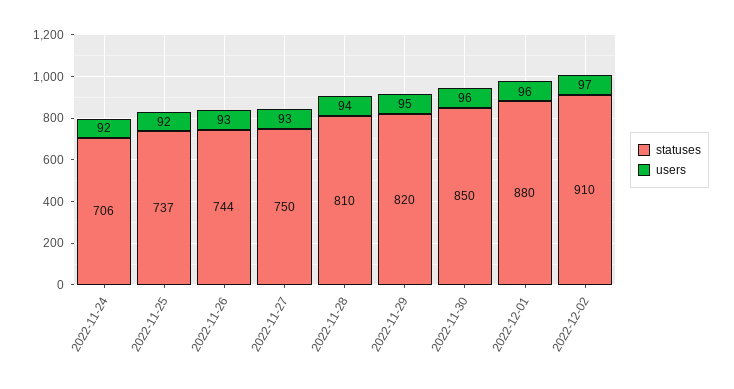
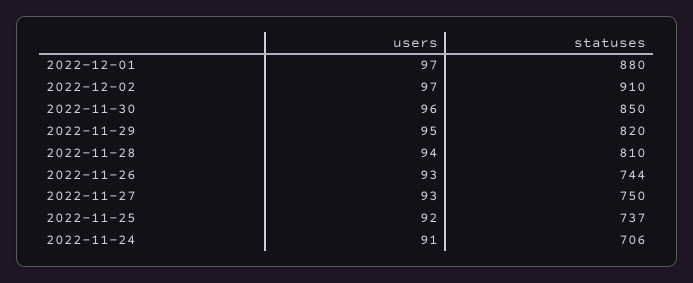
  {
    "statuses": {
      "2022-11-24": 706,
      "2022-11-25": 737,
      "2022-11-26": 744,
      "2022-11-27": 750,
      "2022-11-28": 810,
      "2022-11-29": 820,
      "2022-11-30": 850,
      "2022-12-01": 880,
      "2022-12-02": 910
    },
    "users": {
-     "2022-11-24": 92,
+     "2022-11-24": 91,
      "2022-11-25": 92,
      "2022-11-26": 93,
      "2022-11-27": 93,
      "2022-11-28": 94,
      "2022-11-29": 95,
      "2022-11-30": 96,
-     "2022-12-01": 96,
+     "2022-12-01": 97,
      "2022-12-02": 97
    }
  }

